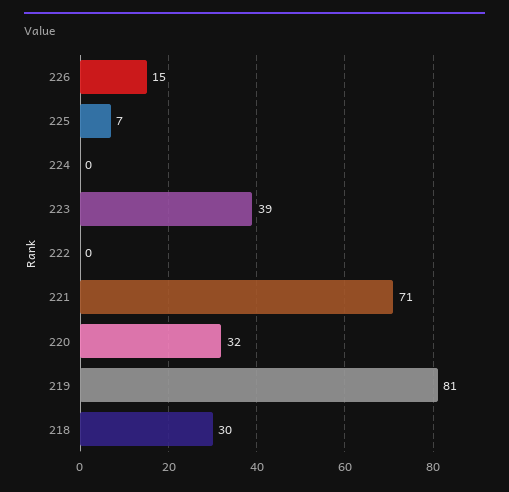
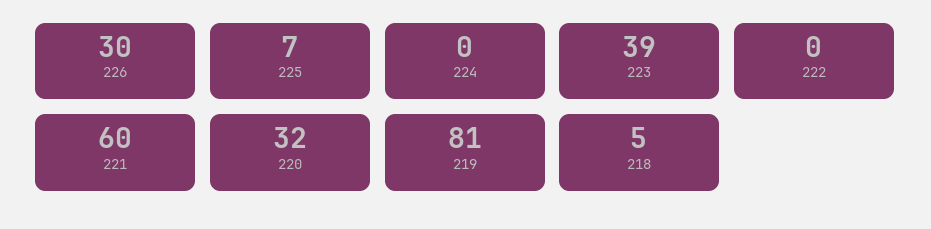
  {
-   "226": 15,
+   "226": 30,
    "225": 7,
    "224": 0,
    "223": 39,
    "222": 0,
-   "221": 71,
+   "221": 60,
    "220": 32,
    "219": 81,
-   "218": 30
+   "218": 5
  }

